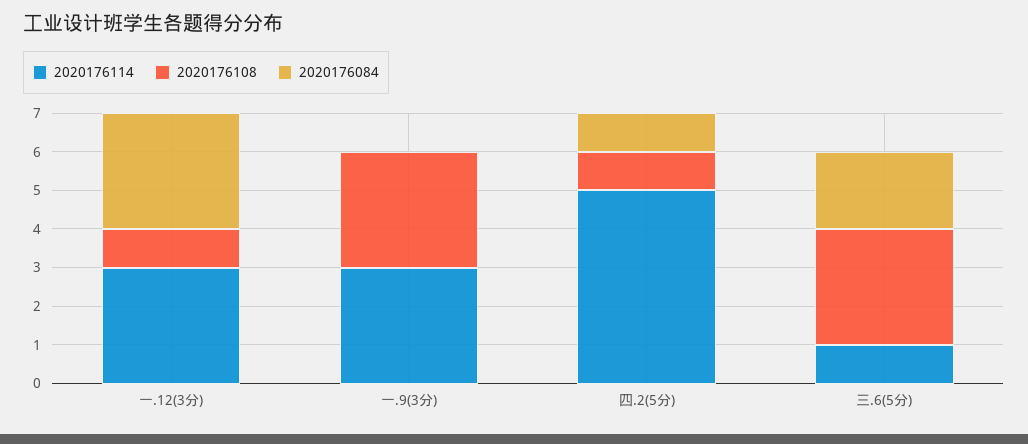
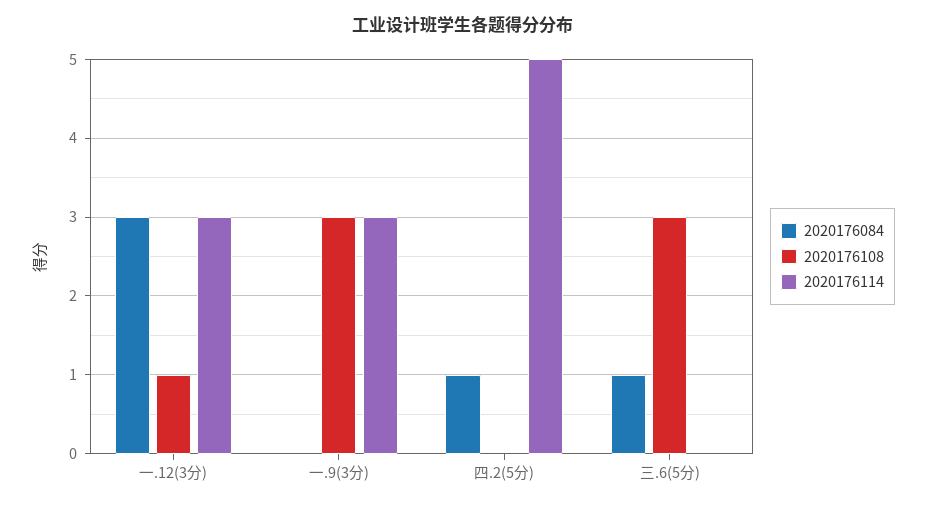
  {
    "2020176114": {
      "一.12(3分)": 3,
      "一.9(3分)": 3,
      "四.2(5分)": 5,
-     "三.6(5分)": 1
+     "三.6(5分)": 0
    },
    "2020176108": {
      "一.12(3分)": 1,
      "一.9(3分)": 3,
-     "四.2(5分)": 1,
+     "四.2(5分)": 0,
      "三.6(5分)": 3
    },
    "2020176084": {
      "一.12(3分)": 3,
      "一.9(3分)": 0,
      "四.2(5分)": 1,
-     "三.6(5分)": 2
+     "三.6(5分)": 1
    }
  }

